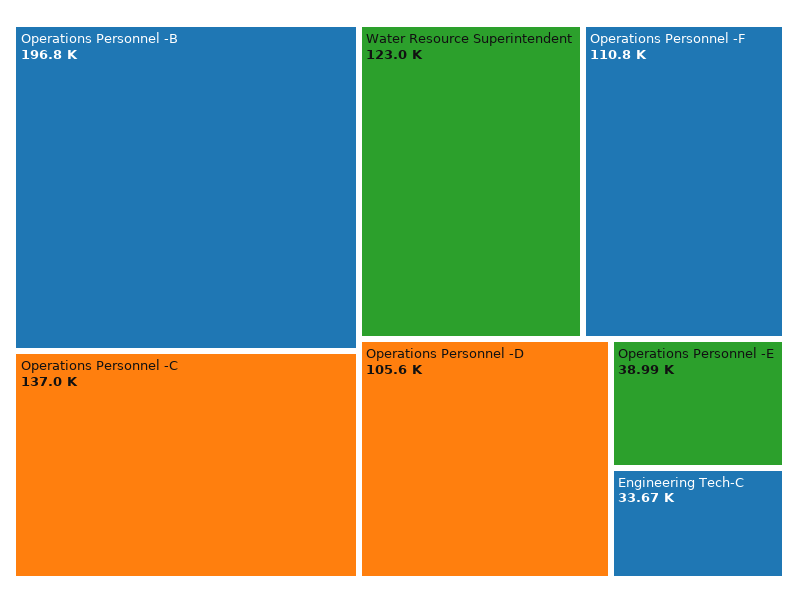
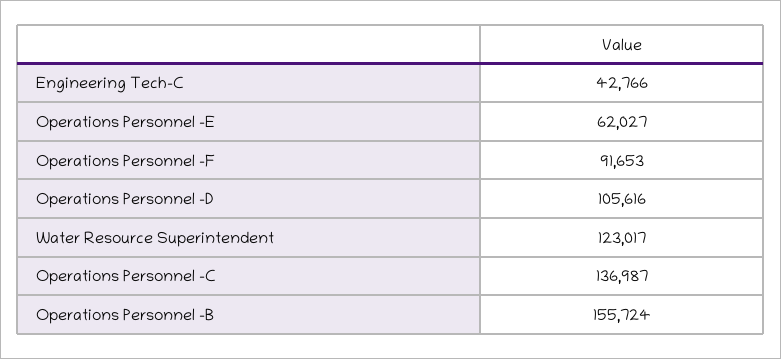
  {
-   "Operations Personnel -B": 196800,
+   "Operations Personnel -B": 155724,
    "Operations Personnel -C": 136987,
    "Water Resource Superintendent": 123017,
-   "Operations Personnel -F": 110800,
+   "Operations Personnel -F": 91653,
    "Operations Personnel -D": 105616,
-   "Operations Personnel -E": 38990,
+   "Operations Personnel -E": 62027,
-   "Engineering Tech-C": 33670
+   "Engineering Tech-C": 42766
  }

